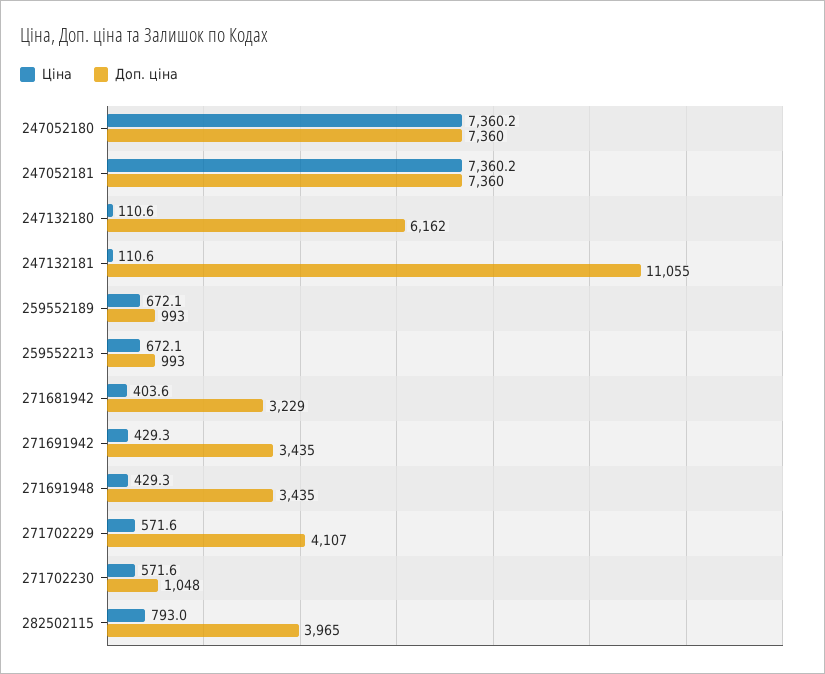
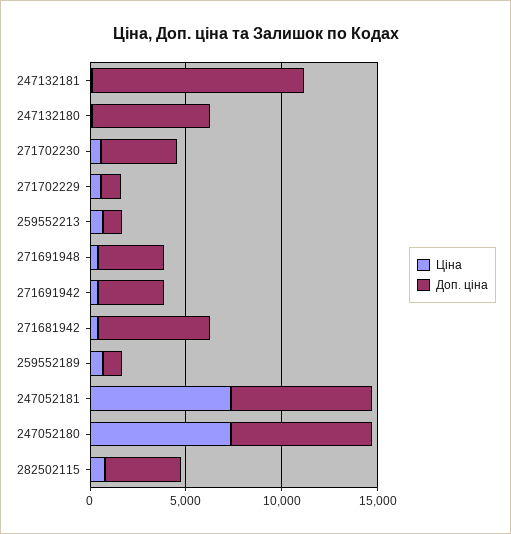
  {
    "Ціна": {
      "247052180": 7360.2,
      "247052181": 7360.2,
      "247132180": 110.6,
      "247132181": 110.6,
      "259552189": 672.1,
      "259552213": 672.1,
      "271681942": 403.6,
      "271691942": 429.3,
      "271691948": 429.3,
      "271702229": 571.6,
      "271702230": 571.6,
      "282502115": 793
    },
    "Доп. ціна": {
      "247052180": 7360,
      "247052181": 7360,
      "247132180": 6162,
      "247132181": 11055,
      "259552189": 993,
      "259552213": 993,
-     "271681942": 3229,
+     "271681942": 6000,
      "271691942": 3435,
      "271691948": 3435,
-     "271702229": 4107,
+     "271702229": 1000,
-     "271702230": 1048,
+     "271702230": 4000,
      "282502115": 3965
    }
  }

